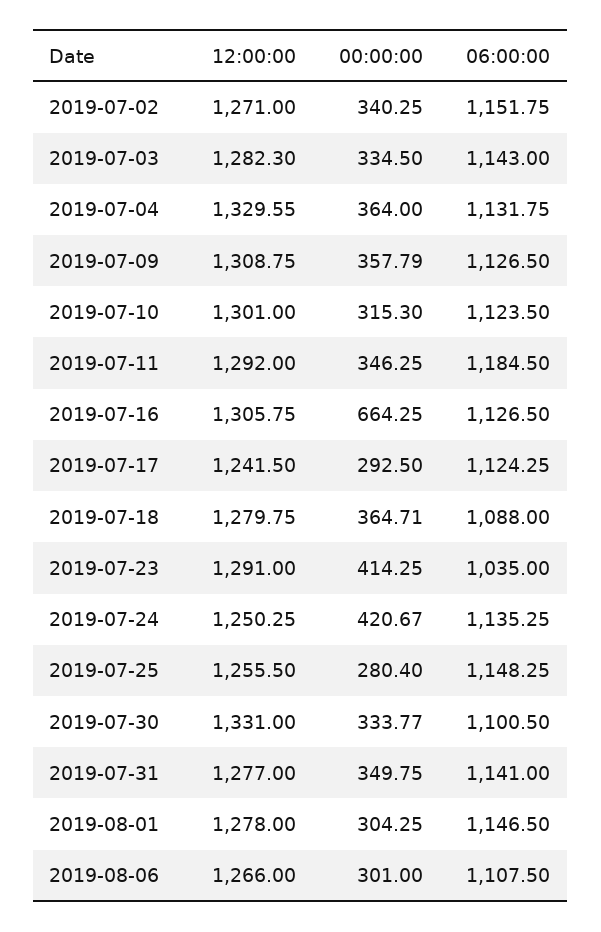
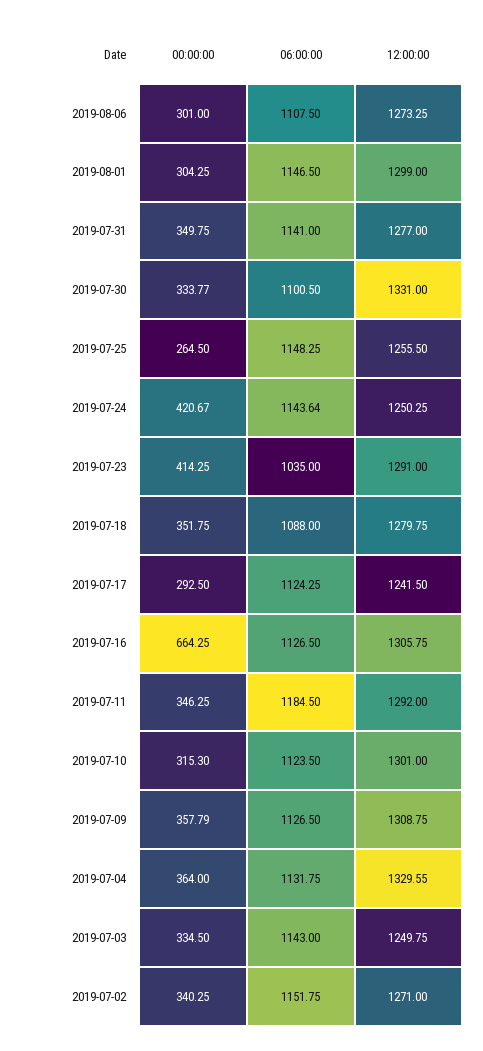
  {
    "12:00:00": {
      "2019-07-02": 1271,
-     "2019-07-03": 1282.3,
+     "2019-07-03": 1249.75,
      "2019-07-04": 1329.55,
      "2019-07-09": 1308.75,
      "2019-07-10": 1301,
      "2019-07-11": 1292,
      "2019-07-16": 1305.75,
      "2019-07-17": 1241.5,
      "2019-07-18": 1279.75,
      "2019-07-23": 1291,
      "2019-07-24": 1250.25,
      "2019-07-25": 1255.5,
      "2019-07-30": 1331,
      "2019-07-31": 1277,
-     "2019-08-01": 1278,
+     "2019-08-01": 1299,
-     "2019-08-06": 1266
+     "2019-08-06": 1273.25
    },
    "00:00:00": {
      "2019-07-02": 340.25,
      "2019-07-03": 334.5,
      "2019-07-04": 364,
      "2019-07-09": 357.79,
      "2019-07-10": 315.3,
      "2019-07-11": 346.25,
      "2019-07-16": 664.25,
      "2019-07-17": 292.5,
-     "2019-07-18": 364.71,
+     "2019-07-18": 351.75,
      "2019-07-23": 414.25,
      "2019-07-24": 420.67,
-     "2019-07-25": 280.4,
+     "2019-07-25": 264.5,
      "2019-07-30": 333.77,
      "2019-07-31": 349.75,
      "2019-08-01": 304.25,
      "2019-08-06": 301
    },
    "06:00:00": {
      "2019-07-02": 1151.75,
      "2019-07-03": 1143,
      "2019-07-04": 1131.75,
      "2019-07-09": 1126.5,
      "2019-07-10": 1123.5,
      "2019-07-11": 1184.5,
      "2019-07-16": 1126.5,
      "2019-07-17": 1124.25,
      "2019-07-18": 1088,
      "2019-07-23": 1035,
-     "2019-07-24": 1135.25,
+     "2019-07-24": 1143.64,
      "2019-07-25": 1148.25,
      "2019-07-30": 1100.5,
      "2019-07-31": 1141,
      "2019-08-01": 1146.5,
      "2019-08-06": 1107.5
    }
  }

